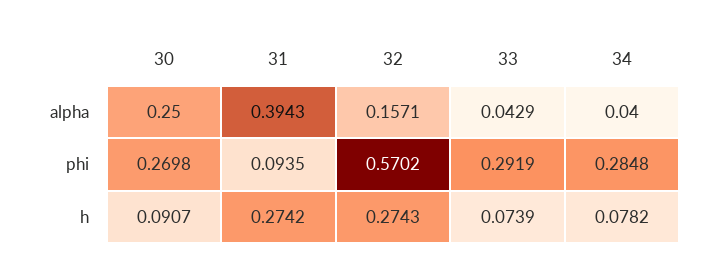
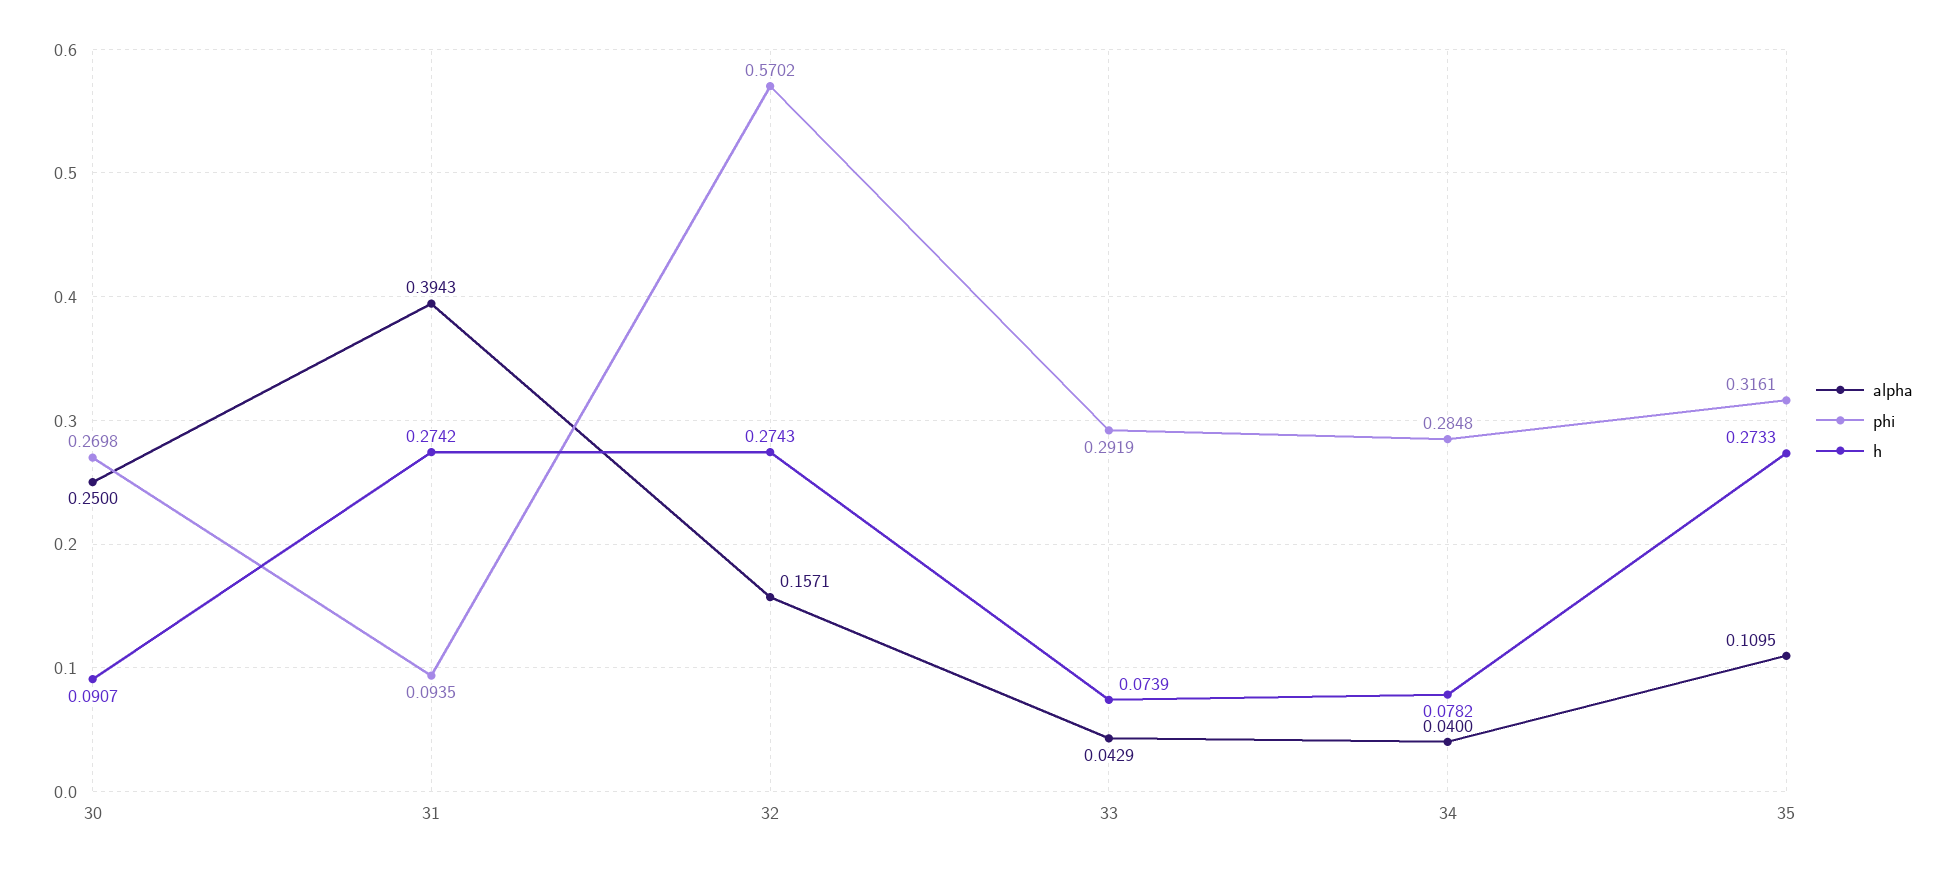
  {
    "alpha": {
      "30": 0.25,
      "31": 0.3943,
      "32": 0.1571,
      "33": 0.0429,
-     "34": 0.04
+     "34": 0.04,
+     "35": 0.1095
    },
    "phi": {
      "30": 0.2698,
      "31": 0.0935,
      "32": 0.5702,
      "33": 0.2919,
-     "34": 0.2848
+     "34": 0.2848,
+     "35": 0.3161
    },
    "h": {
      "30": 0.0907,
      "31": 0.2742,
      "32": 0.2743,
      "33": 0.0739,
-     "34": 0.0782
+     "34": 0.0782,
+     "35": 0.2733
    }
  }

